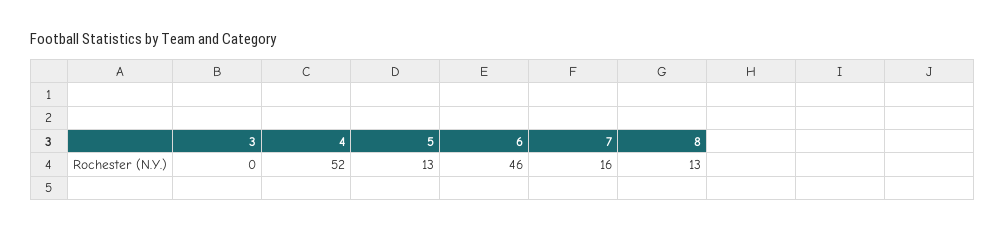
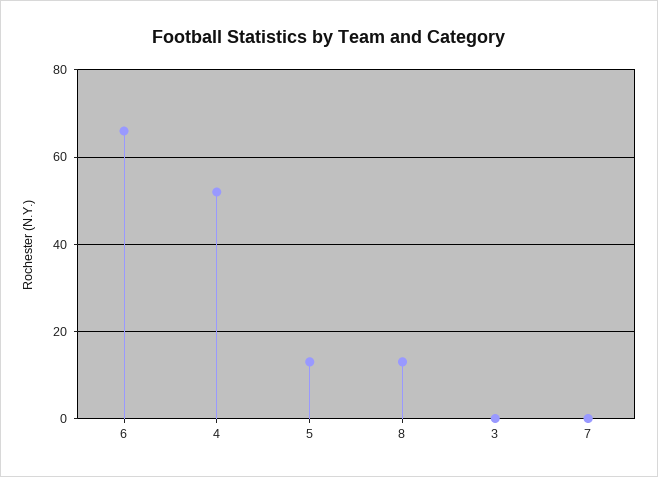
  {
    "3": 0,
    "4": 52,
    "5": 13,
-   "6": 46,
+   "6": 65,
-   "7": 16,
+   "7": 0,
    "8": 13
  }

